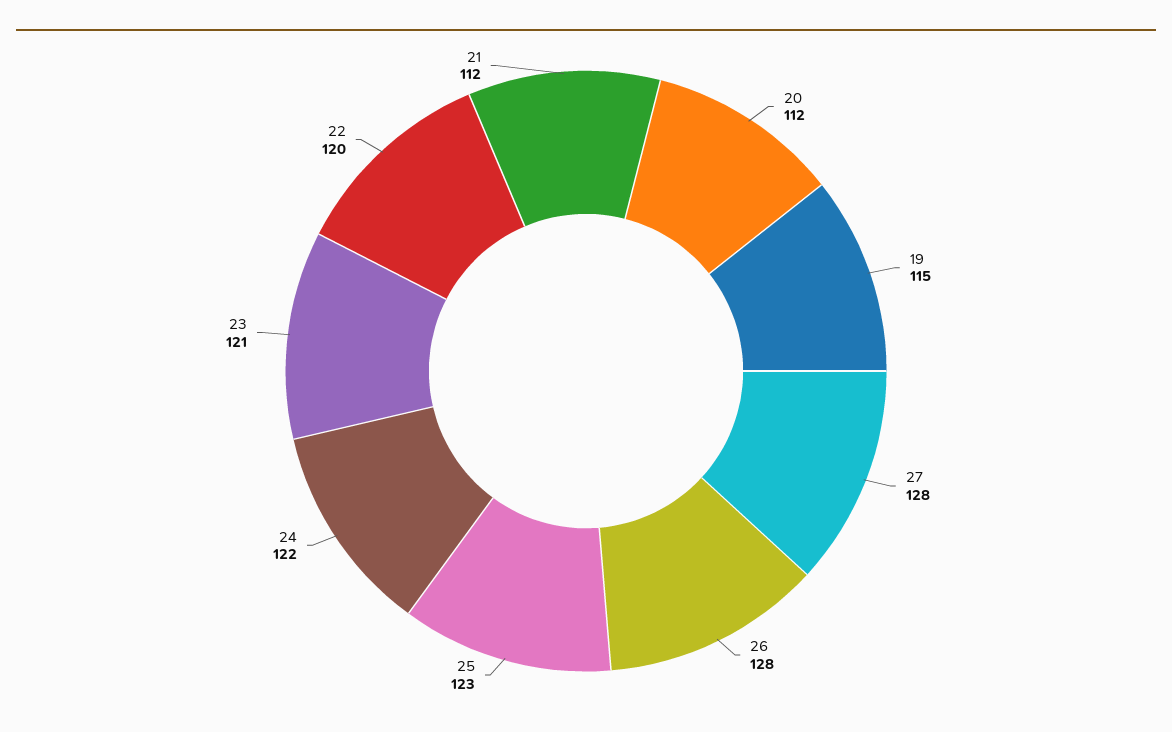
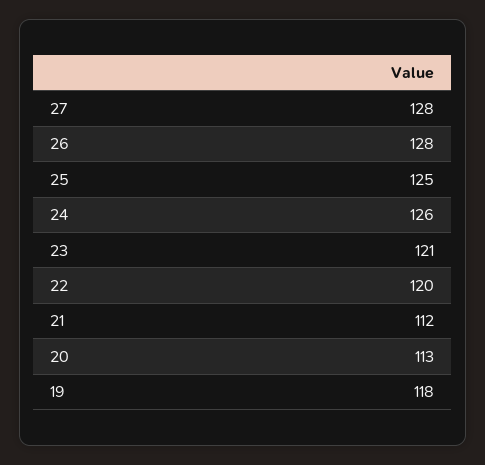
  {
-   "20": 112,
+   "20": 113,
-   "19": 115,
+   "19": 118,
    "27": 128,
    "26": 128,
-   "25": 123,
+   "25": 125,
-   "24": 122,
+   "24": 126,
    "23": 121,
    "22": 120,
    "21": 112
  }

